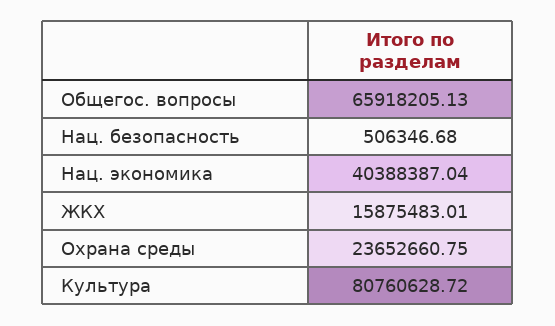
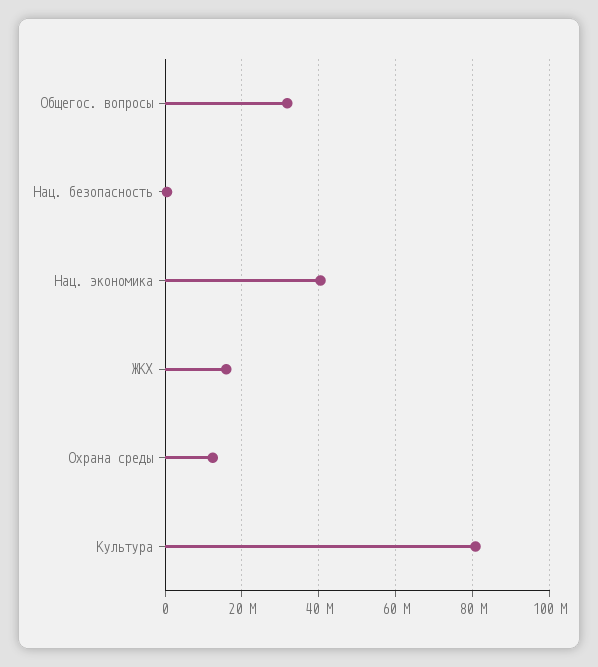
  {
-   "Общегос. вопросы": 65918205.13,
+   "Общегос. вопросы": 32000000,
    "Нац. безопасность": 506346.68,
    "Нац. экономика": 40388387.04,
    "ЖКХ": 15875483.01,
-   "Охрана среды": 23652660.75,
+   "Охрана среды": 12000000,
    "Культура": 80760628.72
  }

